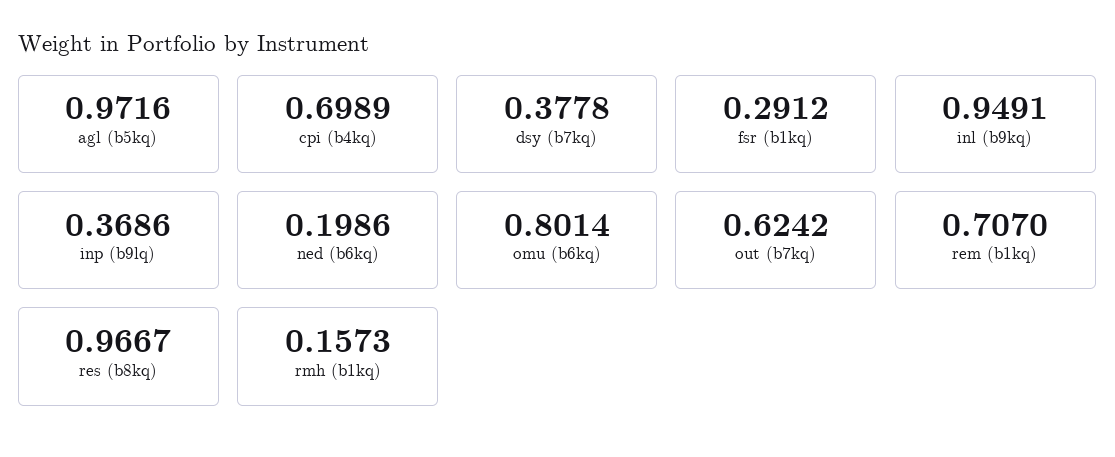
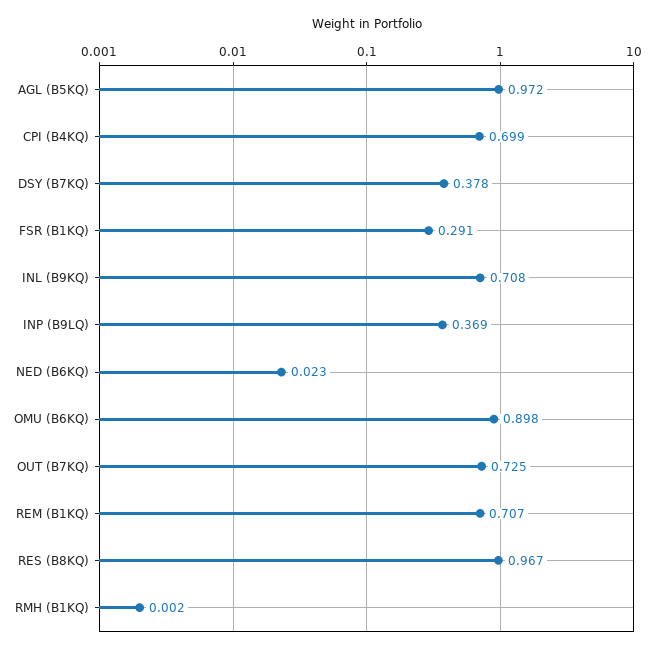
  {
    "agl (b5kq)": 0.9716,
    "cpi (b4kq)": 0.6989,
    "dsy (b7kq)": 0.3778,
    "fsr (b1kq)": 0.2912,
-   "inl (b9kq)": 0.9491,
+   "inl (b9kq)": 0.708,
    "inp (b9lq)": 0.3686,
-   "ned (b6kq)": 0.1986,
+   "ned (b6kq)": 0.023,
-   "omu (b6kq)": 0.8014,
+   "omu (b6kq)": 0.898,
-   "out (b7kq)": 0.6242,
+   "out (b7kq)": 0.725,
    "rem (b1kq)": 0.707,
    "res (b8kq)": 0.9667,
-   "rmh (b1kq)": 0.1573
+   "rmh (b1kq)": 0.002
  }

